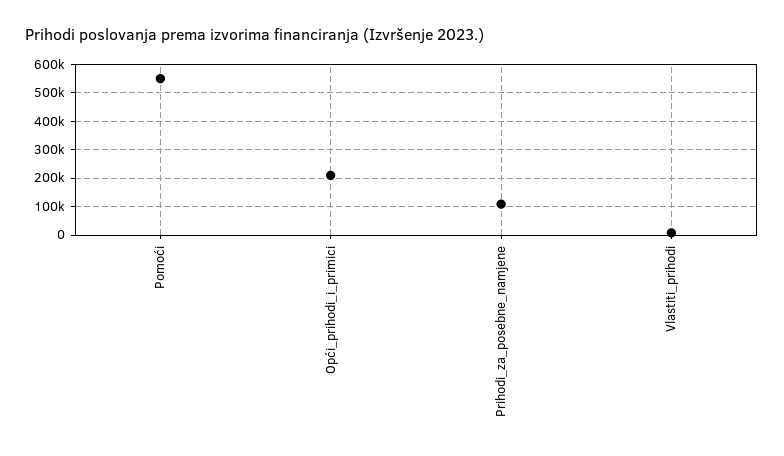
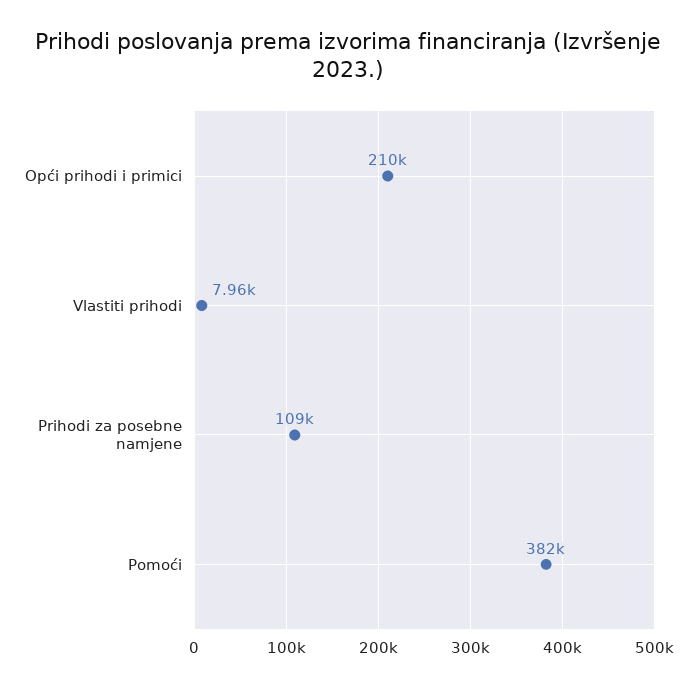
  {
-   "Pomoći": 550000,
+   "Pomoći": 382000,
    "Opći_prihodi_i_primici": 210000,
    "Prihodi_za_posebne_namjene": 109000,
    "Vlastiti_prihodi": 7960
  }

